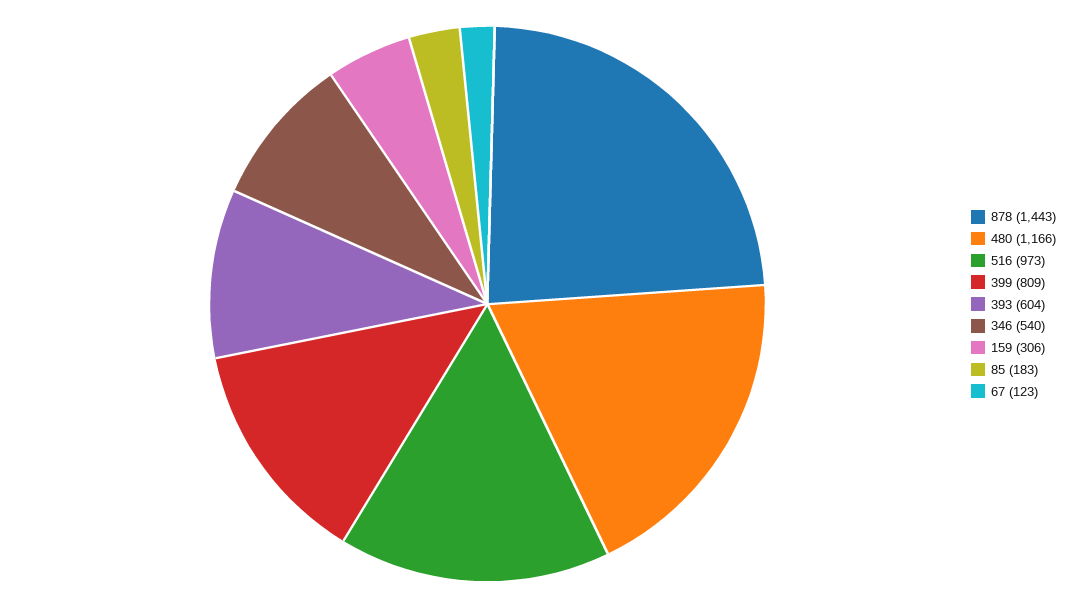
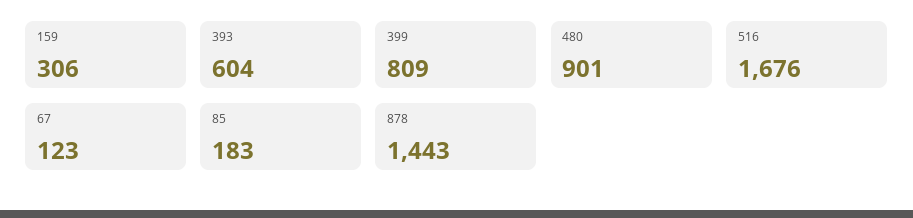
  {
    "878": 1443,
-   "480": 1166,
+   "480": 901,
-   "516": 973,
+   "516": 1676,
    "399": 809,
    "393": 604,
-   "346": 540,
    "159": 306,
    "85": 183,
    "67": 123
  }

